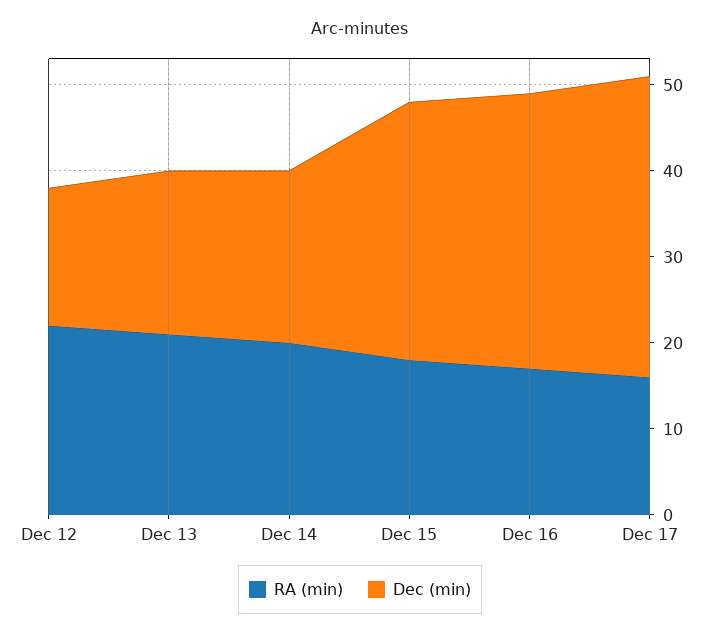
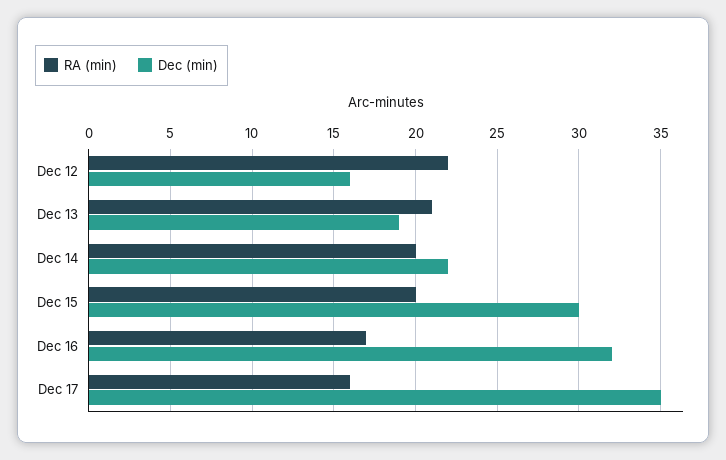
  {
    "RA (min)": {
      "Dec 12": 22,
      "Dec 13": 21,
      "Dec 14": 20,
-     "Dec 15": 18,
+     "Dec 15": 20,
      "Dec 16": 17,
      "Dec 17": 16
    },
    "Dec (min)": {
      "Dec 12": 16,
      "Dec 13": 19,
-     "Dec 14": 20,
+     "Dec 14": 22,
      "Dec 15": 30,
      "Dec 16": 32,
      "Dec 17": 35
    }
  }

